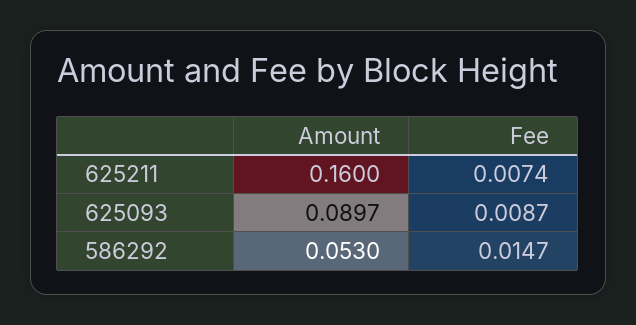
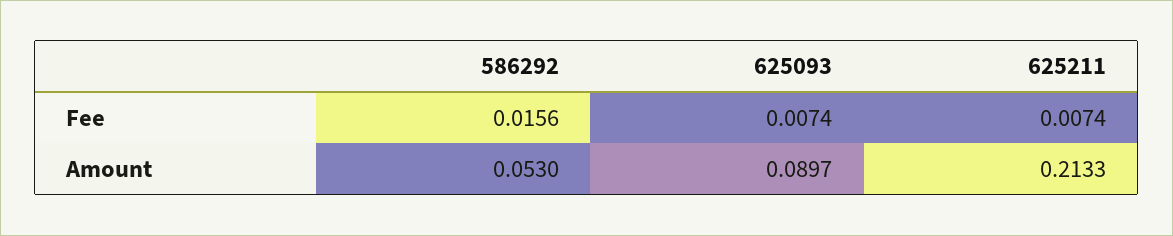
  {
    "Amount": {
-     "625211": 0.16,
+     "625211": 0.2133,
      "625093": 0.0897,
      "586292": 0.053
    },
    "Fee": {
      "625211": 0.0074,
-     "625093": 0.0087,
+     "625093": 0.0074,
-     "586292": 0.0147
+     "586292": 0.0156
    }
  }

